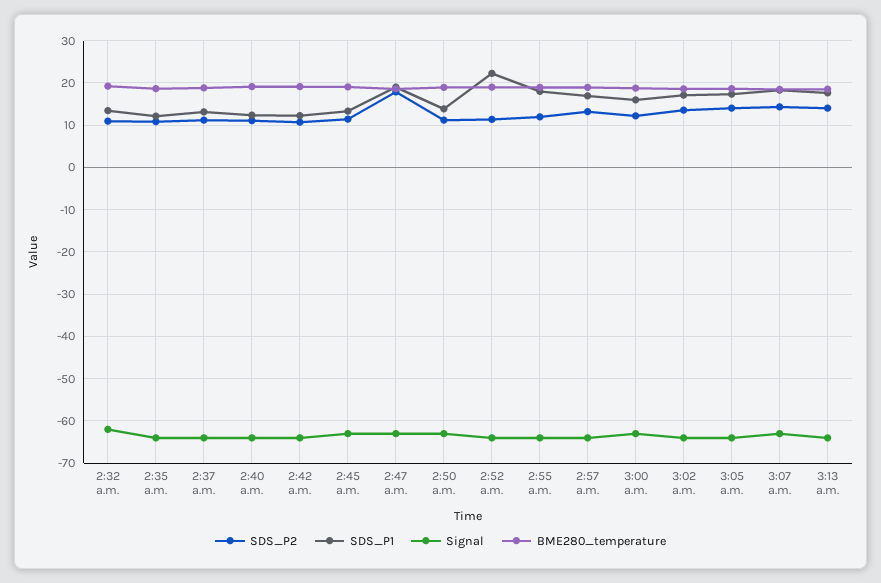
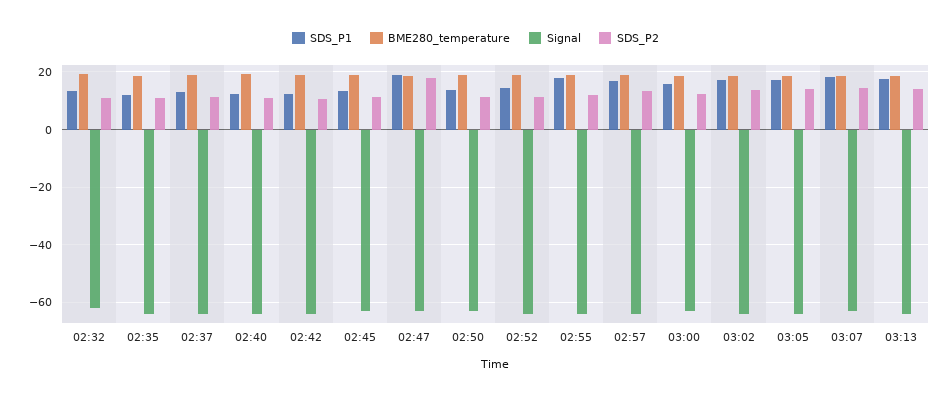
  {
    "SDS_P2": {
      "2:32 a.m.": 10,
      "2:35 a.m.": 10,
      "2:37 a.m.": 12,
      "2:40 a.m.": 12,
      "2:42 a.m.": 10,
      "2:45 a.m.": 12,
      "2:47 a.m.": 18,
      "2:50 a.m.": 12,
      "2:52 a.m.": 12,
      "2:55 a.m.": 12,
      "2:57 a.m.": 14,
      "3:00 a.m.": 12,
      "3:02 a.m.": 14,
      "3:05 a.m.": 14,
      "3:07 a.m.": 14,
      "3:13 a.m.": 14
    },
    "SDS_P1": {
      "2:32 a.m.": 14,
      "2:35 a.m.": 12,
      "2:37 a.m.": 14,
      "2:40 a.m.": 12,
      "2:42 a.m.": 12,
      "2:45 a.m.": 14,
      "2:47 a.m.": 20,
      "2:50 a.m.": 14,
-     "2:52 a.m.": 22,
+     "2:52 a.m.": 15,
      "2:55 a.m.": 18,
      "2:57 a.m.": 16,
      "3:00 a.m.": 16,
      "3:02 a.m.": 18,
      "3:05 a.m.": 18,
      "3:07 a.m.": 18,
      "3:13 a.m.": 18
    },
    "Signal": {
      "2:32 a.m.": -62,
      "2:35 a.m.": -64,
      "2:37 a.m.": -64,
      "2:40 a.m.": -64,
      "2:42 a.m.": -64,
      "2:45 a.m.": -64,
      "2:47 a.m.": -64,
      "2:50 a.m.": -64,
      "2:52 a.m.": -64,
      "2:55 a.m.": -64,
      "2:57 a.m.": -64,
      "3:00 a.m.": -64,
      "3:02 a.m.": -64,
      "3:05 a.m.": -64,
      "3:07 a.m.": -64,
      "3:13 a.m.": -64
    },
    "BME280_temperature": {
      "2:32 a.m.": 20,
      "2:35 a.m.": 18,
      "2:37 a.m.": 18,
      "2:40 a.m.": 20,
      "2:42 a.m.": 20,
      "2:45 a.m.": 20,
      "2:47 a.m.": 18,
      "2:50 a.m.": 18,
      "2:52 a.m.": 20,
      "2:55 a.m.": 18,
      "2:57 a.m.": 18,
      "3:00 a.m.": 18,
      "3:02 a.m.": 18,
      "3:05 a.m.": 18,
      "3:07 a.m.": 18,
      "3:13 a.m.": 18
    }
  }

